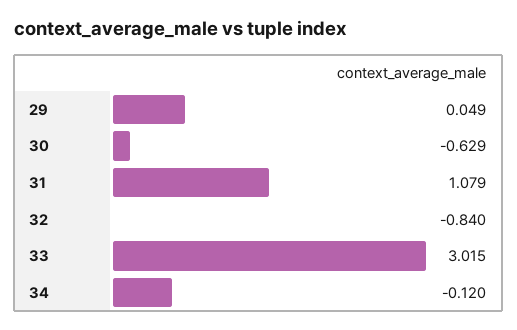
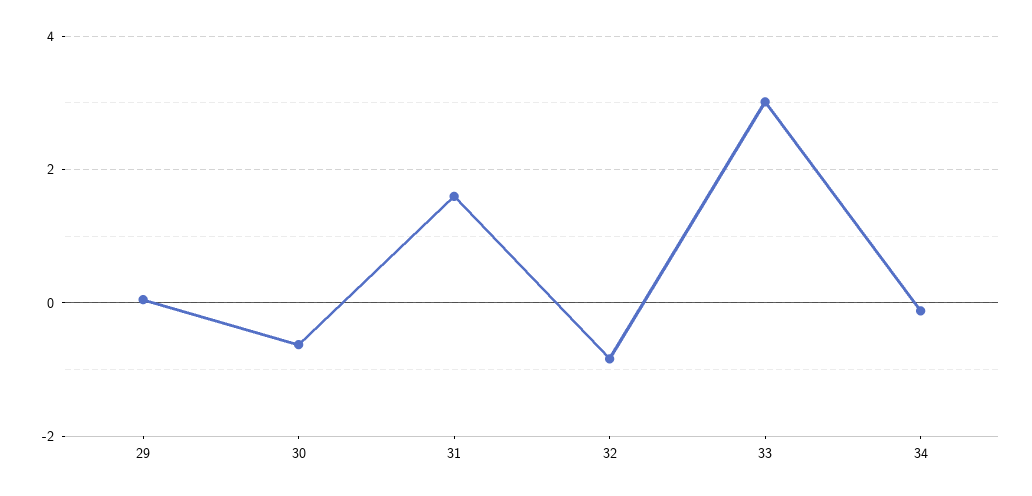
  {
    "29": 0.049,
    "30": -0.629,
-   "31": 1.079,
+   "31": 1.6,
    "32": -0.84,
    "33": 3.015,
    "34": -0.12
  }

